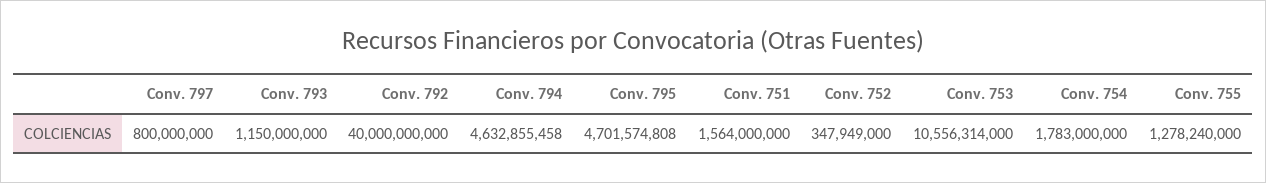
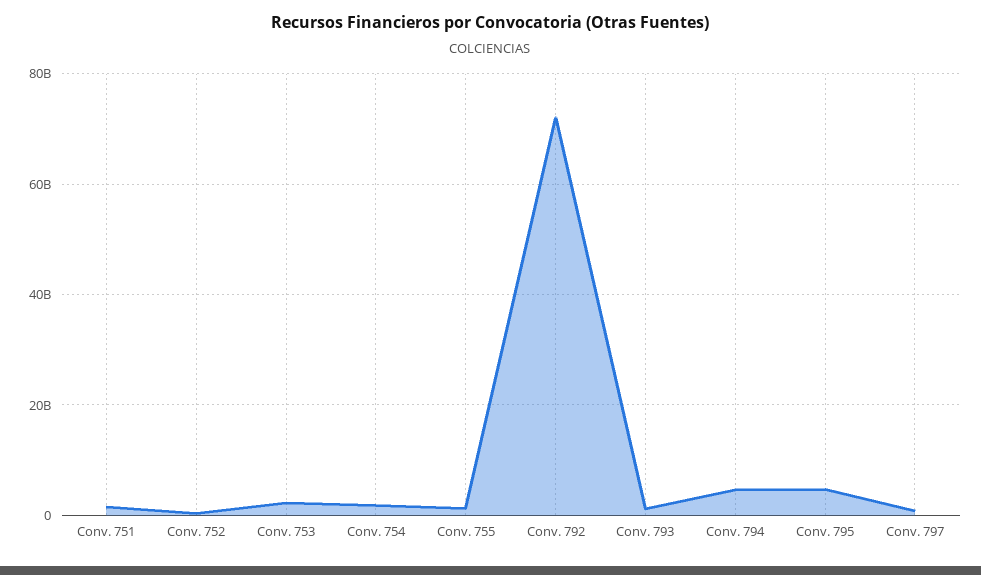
  {
    "Conv. 797": 800000000,
    "Conv. 793": 1150000000,
-   "Conv. 792": 40000000000,
+   "Conv. 792": 72000000000,
    "Conv. 794": 4632855458,
    "Conv. 795": 4701574808,
    "Conv. 751": 1564000000,
    "Conv. 752": 347949000,
-   "Conv. 753": 10556314000,
+   "Conv. 753": 2000000000,
    "Conv. 754": 1783000000,
    "Conv. 755": 1278240000
  }

